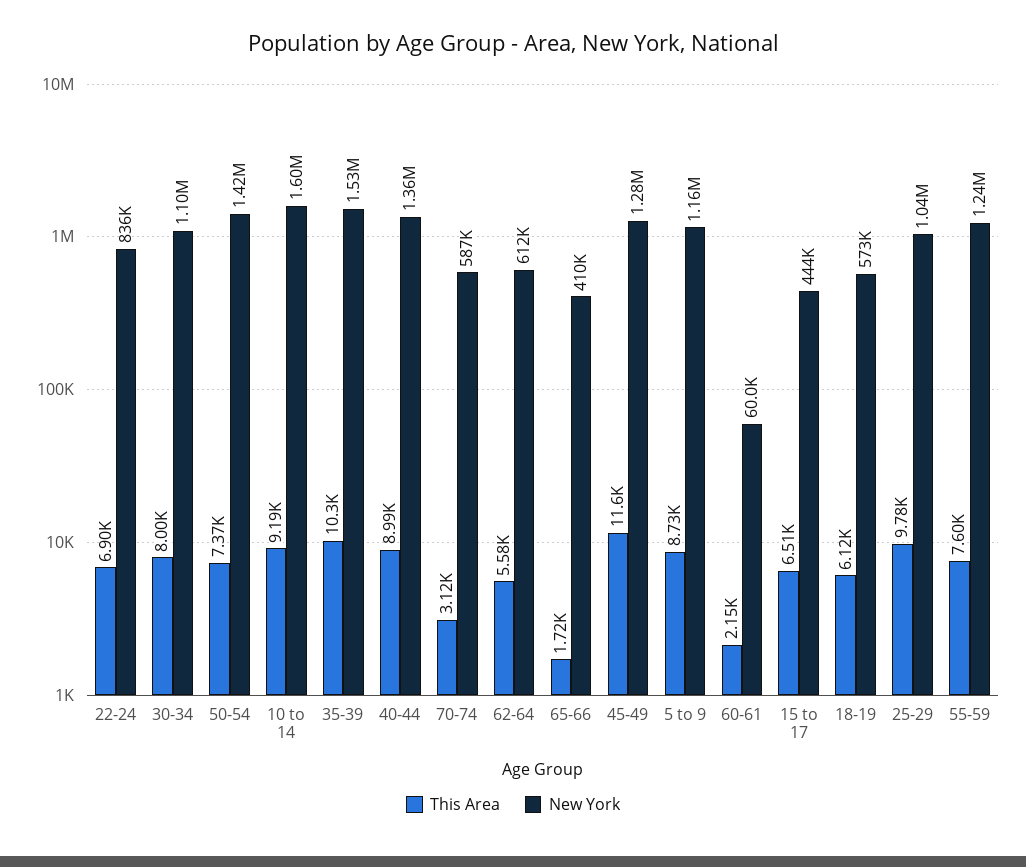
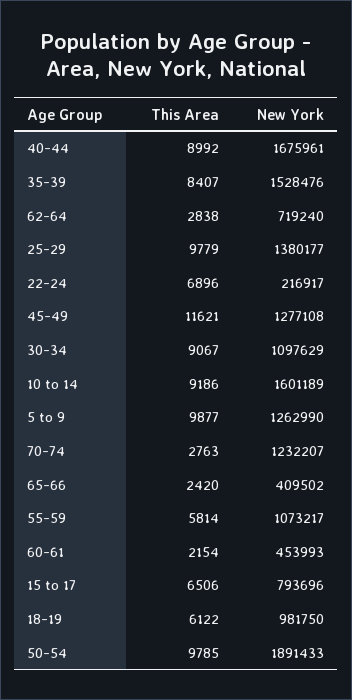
  {
    "This Area": {
      "22-24": 6896,
-     "30-34": 8000,
+     "30-34": 9067,
-     "50-54": 7370,
+     "50-54": 9785,
      "10 to 14": 9186,
-     "35-39": 10300,
+     "35-39": 8407,
      "40-44": 8992,
-     "70-74": 3120,
+     "70-74": 2763,
-     "62-64": 5580,
+     "62-64": 2838,
-     "65-66": 1720,
+     "65-66": 2420,
      "45-49": 11621,
-     "5 to 9": 8730,
+     "5 to 9": 9877,
      "60-61": 2154,
      "15 to 17": 6506,
      "18-19": 6122,
      "25-29": 9779,
-     "55-59": 7600
+     "55-59": 5814
    },
    "New York": {
-     "22-24": 836000,
+     "22-24": 216917,
      "30-34": 1097629,
-     "50-54": 1420000,
+     "50-54": 1891433,
      "10 to 14": 1601189,
      "35-39": 1528476,
-     "40-44": 1360000,
+     "40-44": 1675961,
-     "70-74": 587000,
+     "70-74": 1232207,
-     "62-64": 612000,
+     "62-64": 719240,
      "65-66": 409502,
      "45-49": 1277108,
-     "5 to 9": 1160000,
+     "5 to 9": 1262990,
-     "60-61": 60000,
+     "60-61": 453993,
-     "15 to 17": 444000,
+     "15 to 17": 793696,
-     "18-19": 573000,
+     "18-19": 981750,
-     "25-29": 1040000,
+     "25-29": 1380177,
-     "55-59": 1240000
+     "55-59": 1073217
    }
  }

